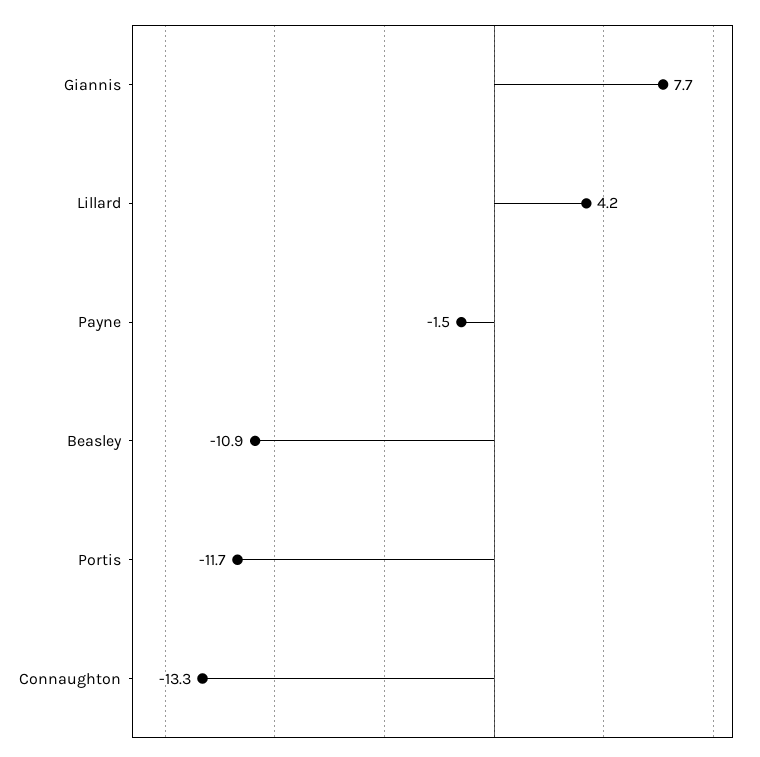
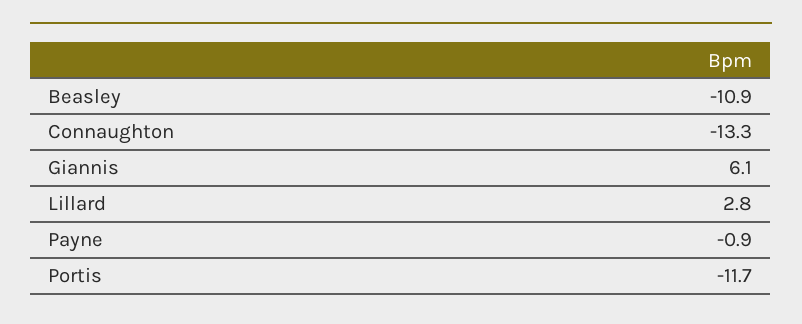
  {
-   "Giannis": 7.7,
+   "Giannis": 6.1,
-   "Lillard": 4.2,
+   "Lillard": 2.8,
-   "Payne": -1.5,
+   "Payne": -0.9,
    "Beasley": -10.9,
    "Portis": -11.7,
    "Connaughton": -13.3
  }

